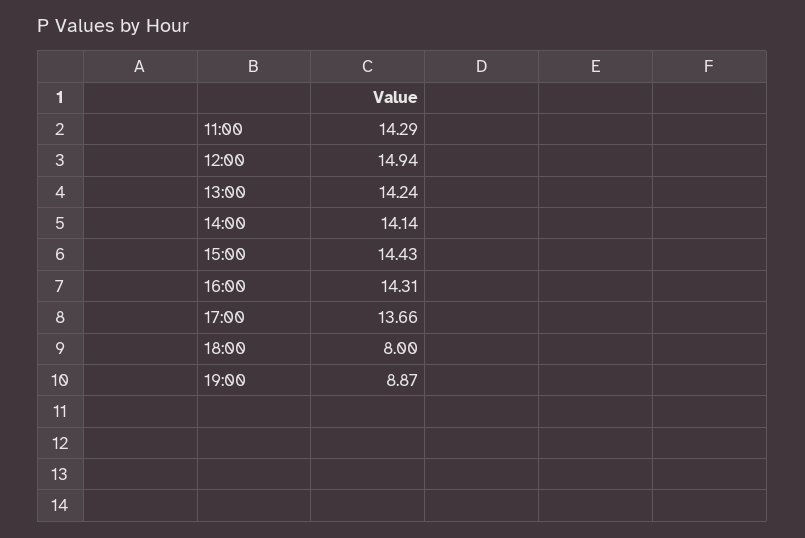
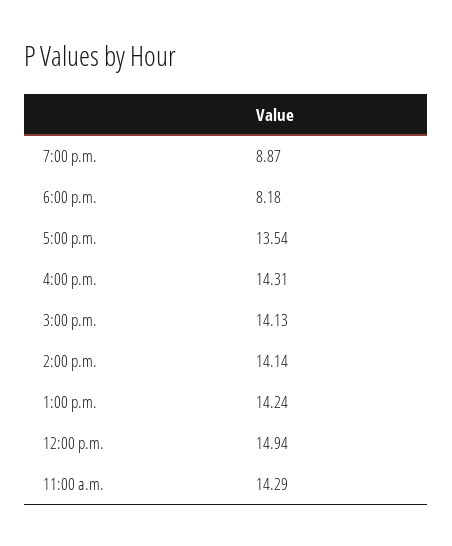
  {
    "11:00": 14.29,
    "12:00": 14.94,
    "13:00": 14.24,
    "14:00": 14.14,
-   "15:00": 14.43,
+   "15:00": 14.13,
    "16:00": 14.31,
-   "17:00": 13.66,
+   "17:00": 13.54,
-   "18:00": 8,
+   "18:00": 8.18,
    "19:00": 8.87
  }

